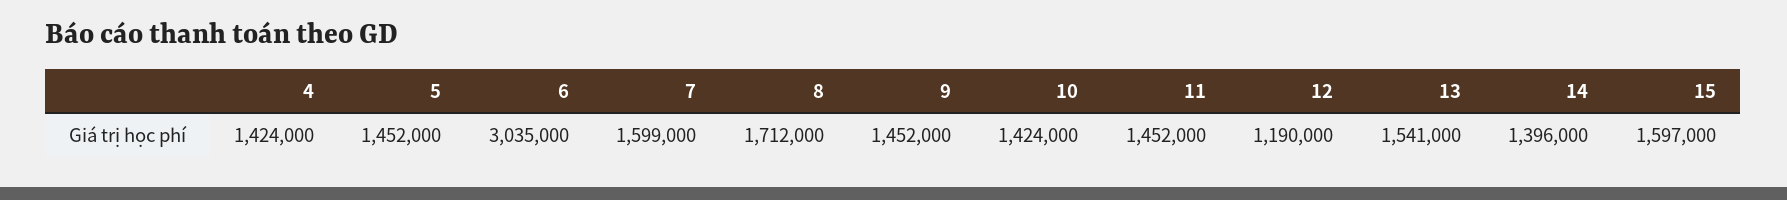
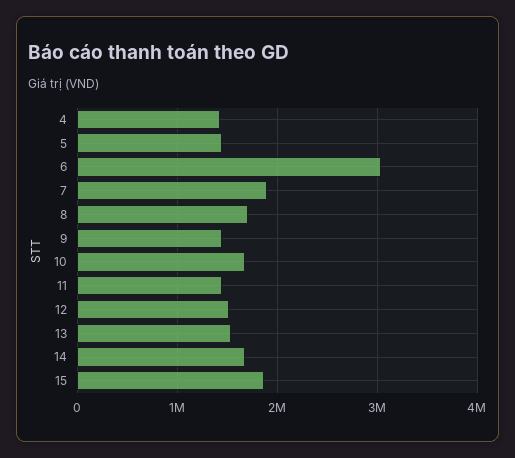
  {
    "4": 1424000,
    "5": 1452000,
    "6": 3035000,
-   "7": 1599000,
+   "7": 1900000,
    "8": 1712000,
    "9": 1452000,
-   "10": 1424000,
+   "10": 1700000,
    "11": 1452000,
-   "12": 1190000,
+   "12": 1500000,
    "13": 1541000,
-   "14": 1396000,
+   "14": 1700000,
-   "15": 1597000
+   "15": 1900000
  }

